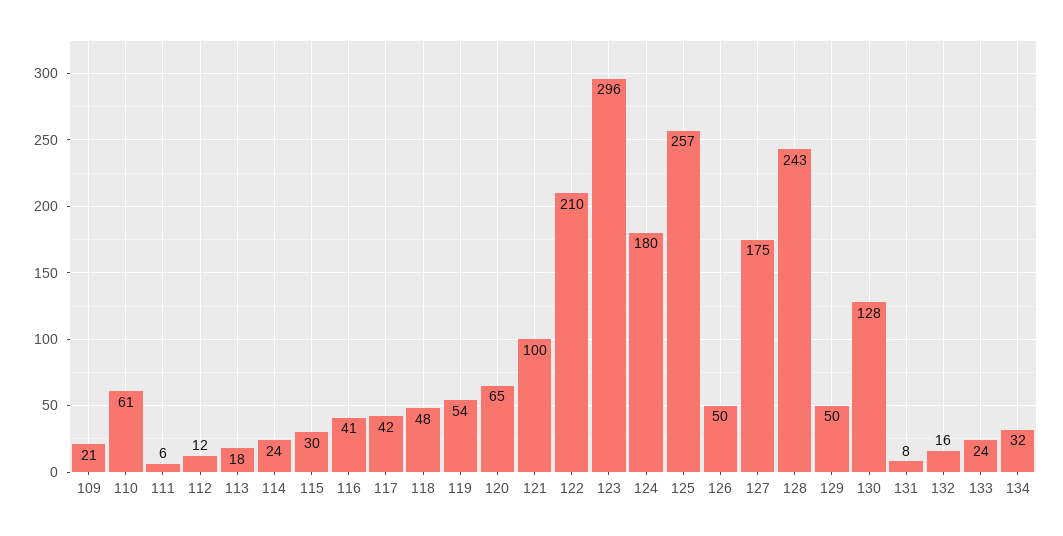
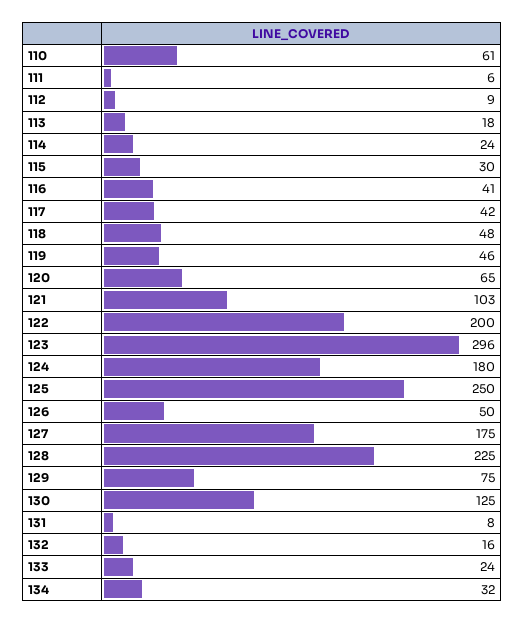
  {
-   "109": 21,
    "110": 61,
    "111": 6,
-   "112": 12,
+   "112": 9,
    "113": 18,
    "114": 24,
    "115": 30,
    "116": 41,
    "117": 42,
    "118": 48,
-   "119": 54,
+   "119": 46,
    "120": 65,
-   "121": 100,
+   "121": 103,
-   "122": 210,
+   "122": 200,
    "123": 296,
    "124": 180,
-   "125": 257,
+   "125": 250,
    "126": 50,
    "127": 175,
-   "128": 243,
+   "128": 225,
-   "129": 50,
+   "129": 75,
-   "130": 128,
+   "130": 125,
    "131": 8,
    "132": 16,
    "133": 24,
    "134": 32
  }

